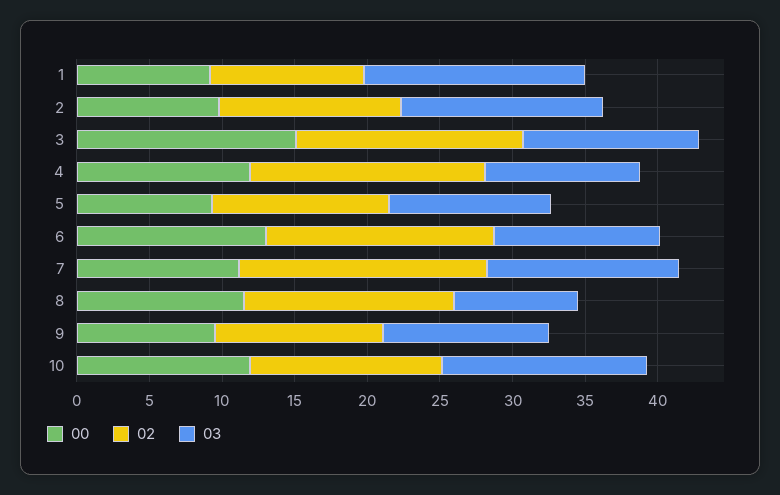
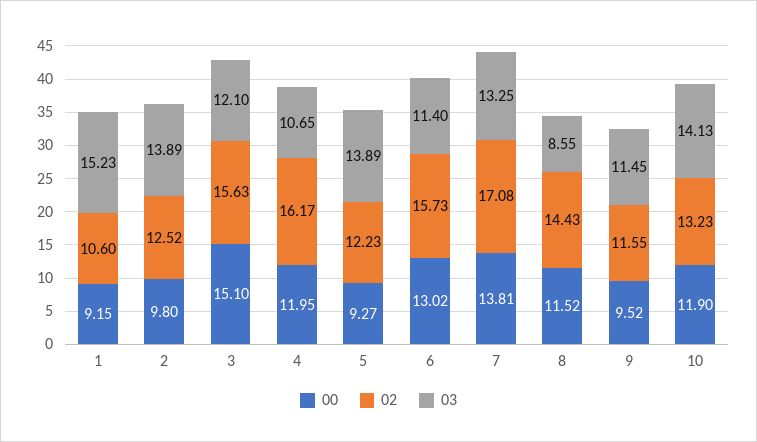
  {
    "00": {
      "1": 9.15,
      "2": 9.8,
      "3": 15.1,
      "4": 11.95,
      "5": 9.27,
      "6": 13.02,
-     "7": 11,
+     "7": 13.81,
      "8": 11.52,
      "9": 9.52,
      "10": 11.9
    },
    "02": {
      "1": 10.6,
      "2": 12.52,
      "3": 15.63,
      "4": 16.17,
      "5": 12.23,
      "6": 15.73,
      "7": 17.08,
      "8": 14.43,
      "9": 11.55,
      "10": 13.23
    },
    "03": {
      "1": 15.23,
      "2": 13.89,
      "3": 12.1,
      "4": 10.65,
-     "5": 11,
+     "5": 13.89,
      "6": 11.4,
      "7": 13.25,
      "8": 8.55,
      "9": 11.45,
      "10": 14.13
    }
  }

